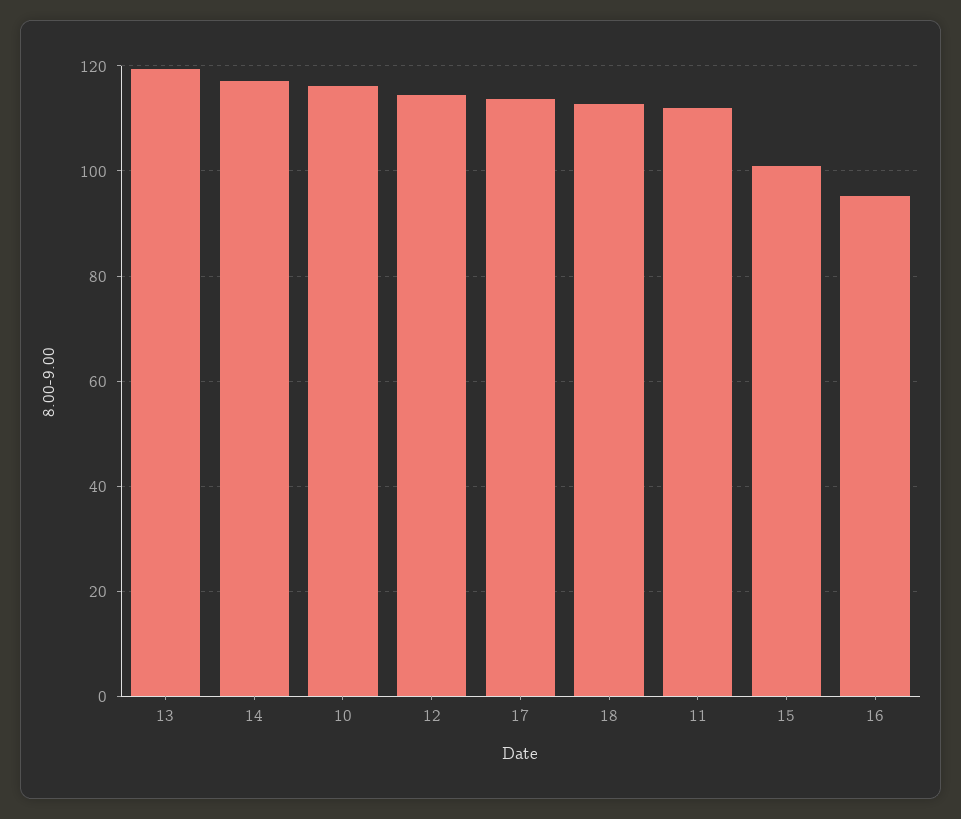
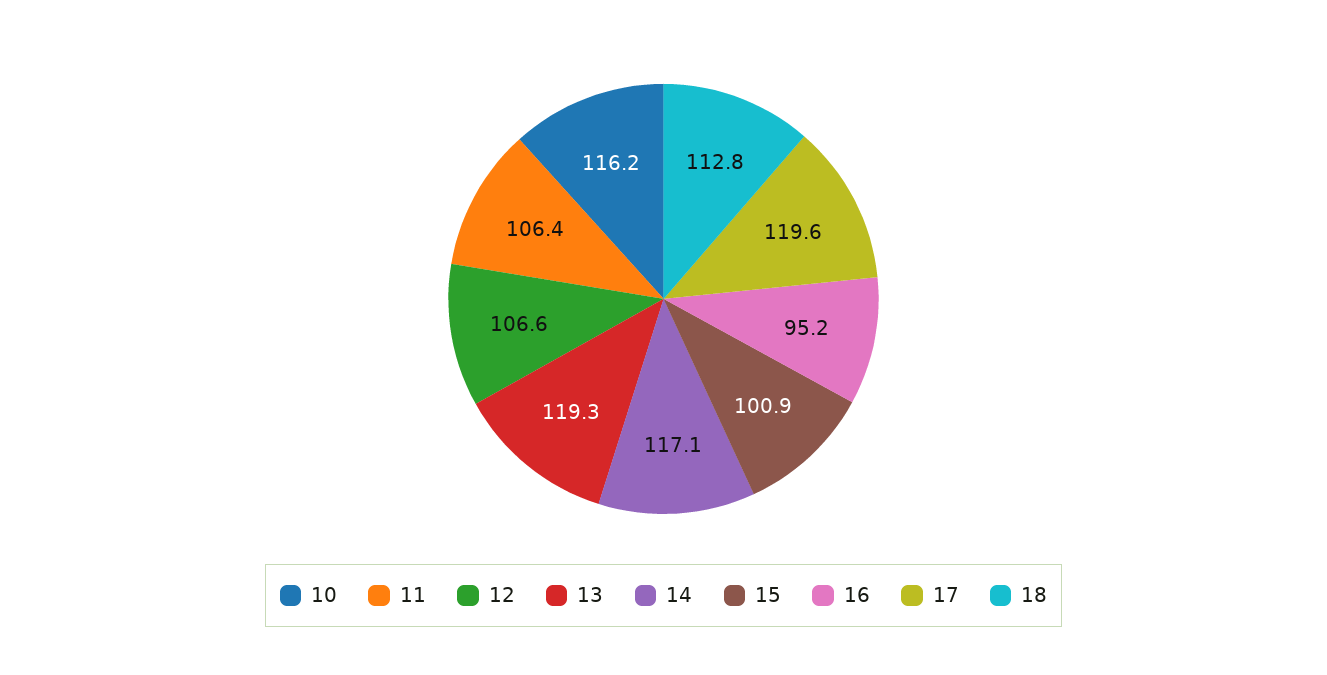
  {
    "13": 119.3,
    "14": 117.1,
    "10": 116.2,
-   "12": 114,
+   "12": 106.6,
-   "17": 114,
+   "17": 119.6,
    "18": 112.8,
-   "11": 112,
+   "11": 106.4,
    "15": 100.9,
    "16": 95.2
  }

